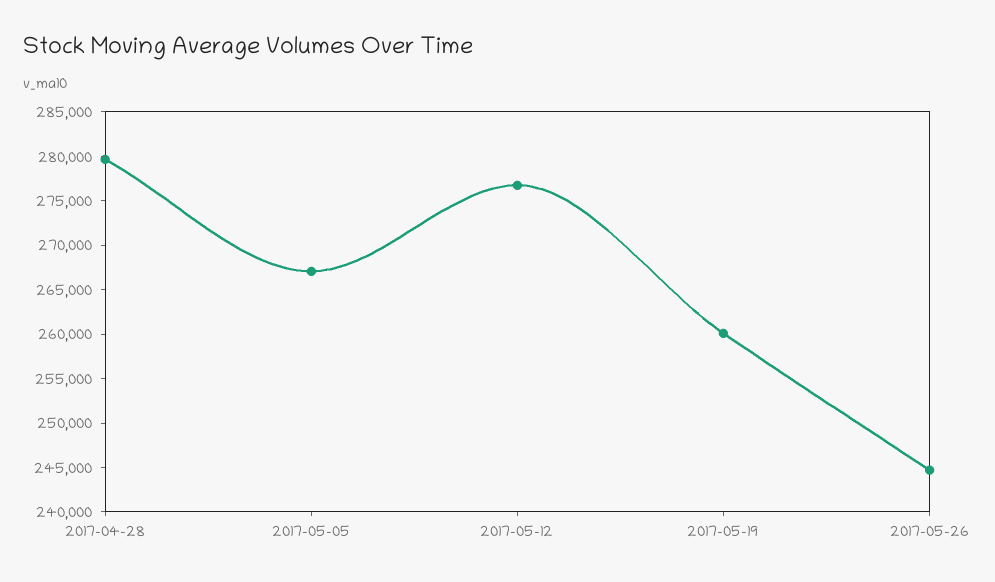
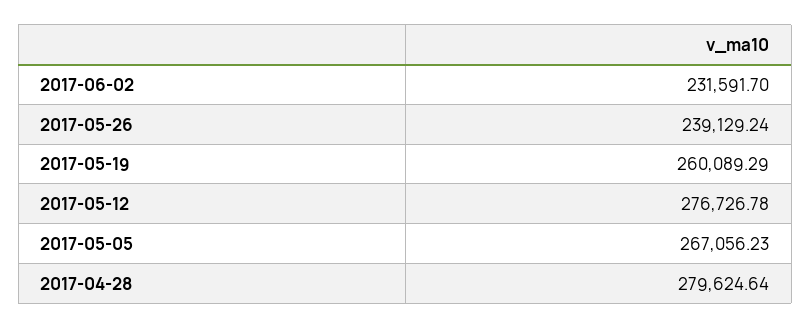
  {
    "2017-04-28": 279624.64,
    "2017-05-05": 267056.23,
    "2017-05-12": 276726.78,
    "2017-05-19": 260089.29,
-   "2017-05-26": 245000
+   "2017-05-26": 239129.24,
+   "2017-06-02": 231591.7
  }

